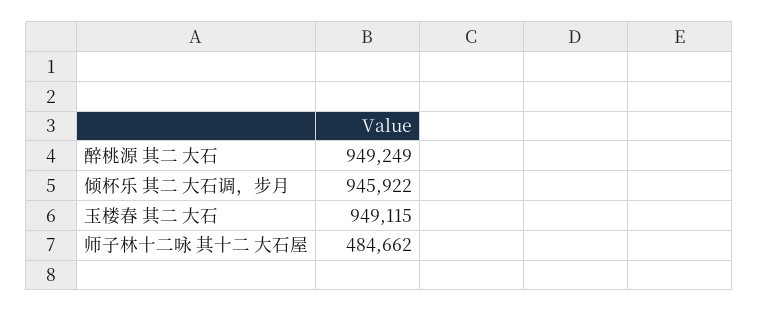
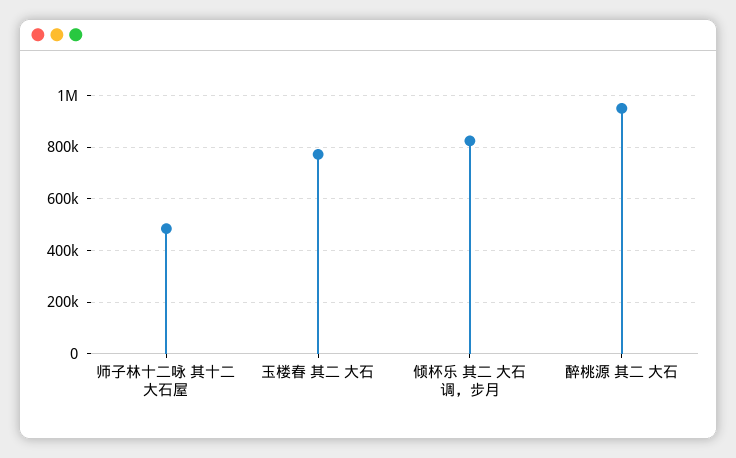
  {
    "醉桃源 其二 大石": 949249,
-   "倾杯乐 其二 大石调，步月": 945922,
+   "倾杯乐 其二 大石调，步月": 825000,
-   "玉楼春 其二 大石": 949115,
+   "玉楼春 其二 大石": 775000,
    "师子林十二咏 其十二 大石屋": 484662
  }

